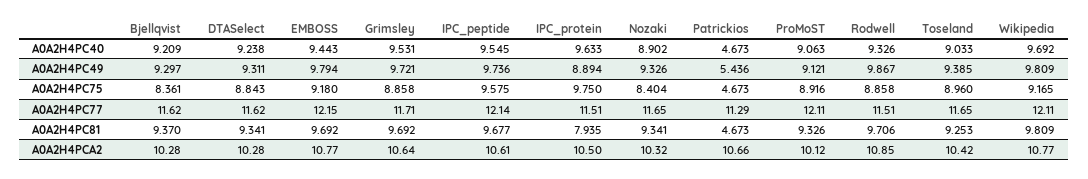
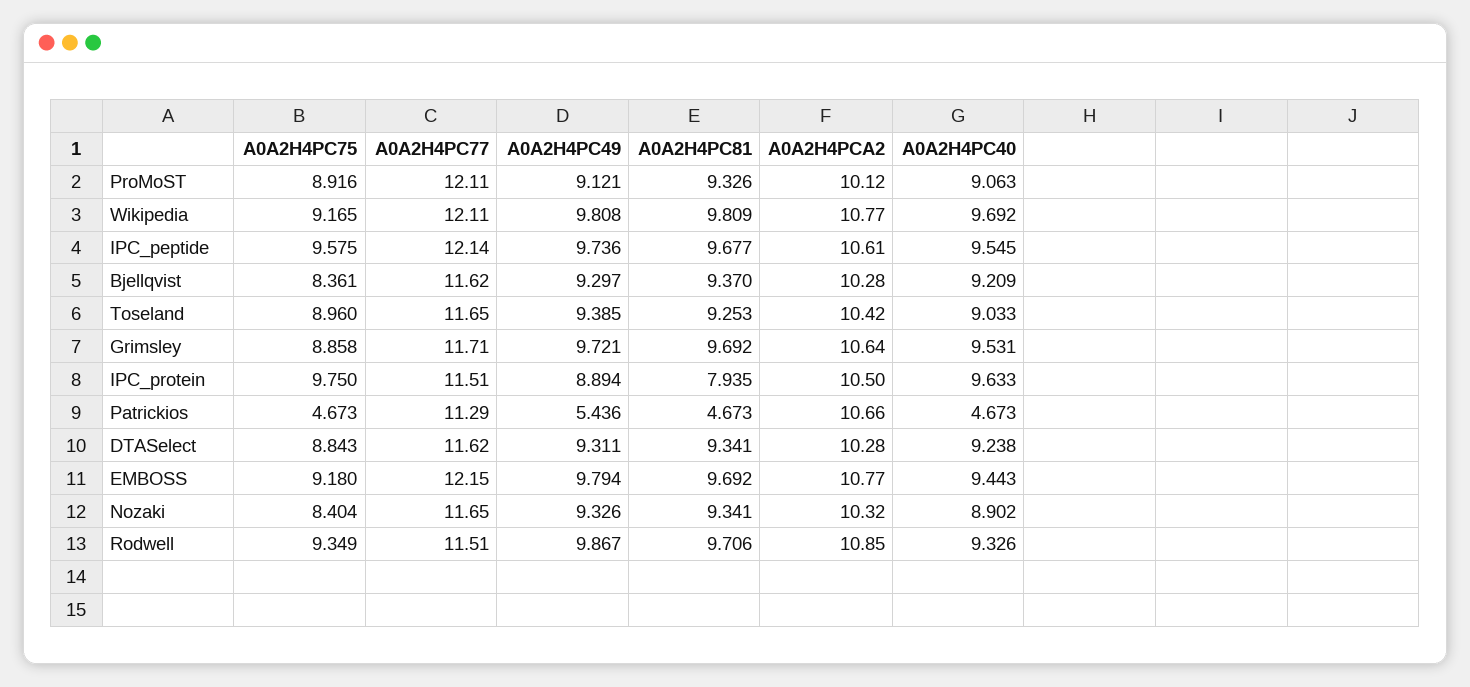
  {
    "Bjellqvist": {
      "A0A2H4PC40": 9.209,
      "A0A2H4PC49": 9.297,
      "A0A2H4PC75": 8.361,
      "A0A2H4PC77": 11.62,
      "A0A2H4PC81": 9.37,
      "A0A2H4PCA2": 10.28
    },
    "DTASelect": {
      "A0A2H4PC40": 9.238,
      "A0A2H4PC49": 9.311,
      "A0A2H4PC75": 8.843,
      "A0A2H4PC77": 11.62,
      "A0A2H4PC81": 9.341,
      "A0A2H4PCA2": 10.28
    },
    "EMBOSS": {
      "A0A2H4PC40": 9.443,
      "A0A2H4PC49": 9.794,
      "A0A2H4PC75": 9.18,
      "A0A2H4PC77": 12.15,
      "A0A2H4PC81": 9.692,
      "A0A2H4PCA2": 10.77
    },
    "Grimsley": {
      "A0A2H4PC40": 9.531,
      "A0A2H4PC49": 9.721,
      "A0A2H4PC75": 8.858,
      "A0A2H4PC77": 11.71,
      "A0A2H4PC81": 9.692,
      "A0A2H4PCA2": 10.64
    },
    "IPC_peptide": {
      "A0A2H4PC40": 9.545,
      "A0A2H4PC49": 9.736,
      "A0A2H4PC75": 9.575,
      "A0A2H4PC77": 12.14,
      "A0A2H4PC81": 9.677,
      "A0A2H4PCA2": 10.61
    },
    "IPC_protein": {
      "A0A2H4PC40": 9.633,
      "A0A2H4PC49": 8.894,
      "A0A2H4PC75": 9.75,
      "A0A2H4PC77": 11.51,
      "A0A2H4PC81": 7.935,
      "A0A2H4PCA2": 10.5
    },
    "Nozaki": {
      "A0A2H4PC40": 8.902,
      "A0A2H4PC49": 9.326,
      "A0A2H4PC75": 8.404,
      "A0A2H4PC77": 11.65,
      "A0A2H4PC81": 9.341,
      "A0A2H4PCA2": 10.32
    },
    "Patrickios": {
      "A0A2H4PC40": 4.673,
      "A0A2H4PC49": 5.436,
      "A0A2H4PC75": 4.673,
      "A0A2H4PC77": 11.29,
      "A0A2H4PC81": 4.673,
      "A0A2H4PCA2": 10.66
    },
    "ProMoST": {
      "A0A2H4PC40": 9.063,
      "A0A2H4PC49": 9.121,
      "A0A2H4PC75": 8.916,
      "A0A2H4PC77": 12.11,
      "A0A2H4PC81": 9.326,
      "A0A2H4PCA2": 10.12
    },
    "Rodwell": {
      "A0A2H4PC40": 9.326,
      "A0A2H4PC49": 9.867,
-     "A0A2H4PC75": 8.858,
+     "A0A2H4PC75": 9.349,
      "A0A2H4PC77": 11.51,
      "A0A2H4PC81": 9.706,
      "A0A2H4PCA2": 10.85
    },
    "Toseland": {
      "A0A2H4PC40": 9.033,
      "A0A2H4PC49": 9.385,
      "A0A2H4PC75": 8.96,
      "A0A2H4PC77": 11.65,
      "A0A2H4PC81": 9.253,
      "A0A2H4PCA2": 10.42
    },
    "Wikipedia": {
      "A0A2H4PC40": 9.692,
-     "A0A2H4PC49": 9.809,
+     "A0A2H4PC49": 9.808,
      "A0A2H4PC75": 9.165,
      "A0A2H4PC77": 12.11,
      "A0A2H4PC81": 9.809,
      "A0A2H4PCA2": 10.77
    }
  }

